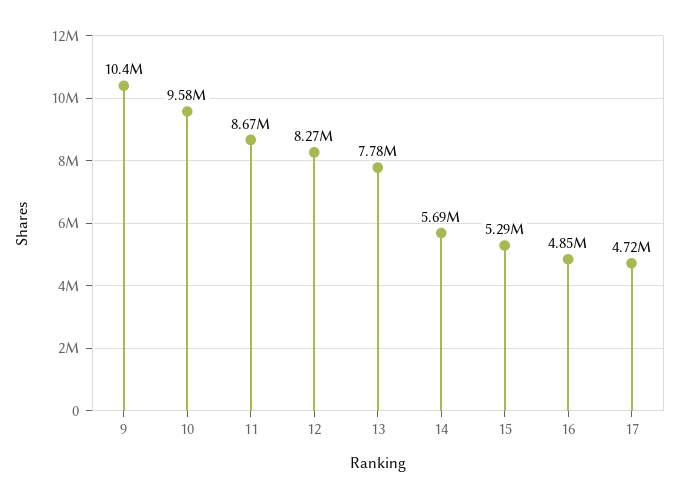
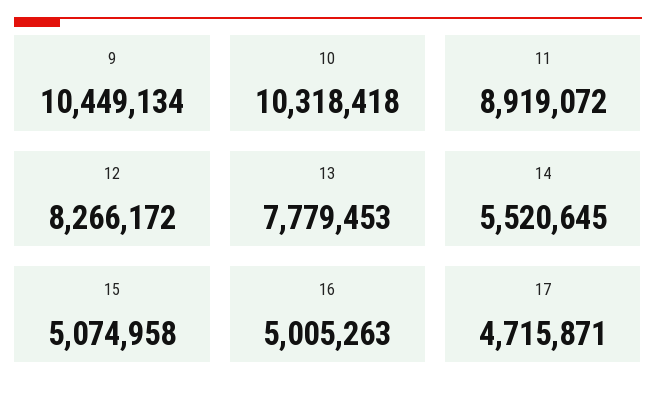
  {
    "9": 10449134,
-   "10": 9580000,
+   "10": 10318418,
-   "11": 8670000,
+   "11": 8919072,
    "12": 8266172,
    "13": 7779453,
-   "14": 5690000,
+   "14": 5520645,
-   "15": 5290000,
+   "15": 5074958,
-   "16": 4850000,
+   "16": 5005263,
    "17": 4715871
  }

